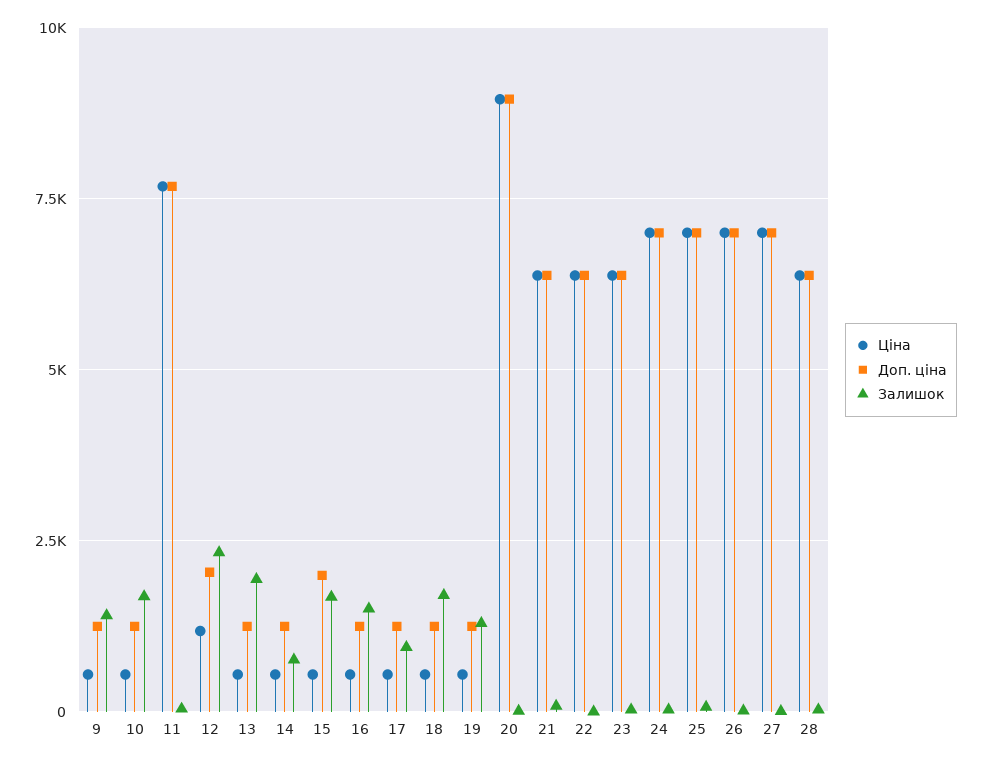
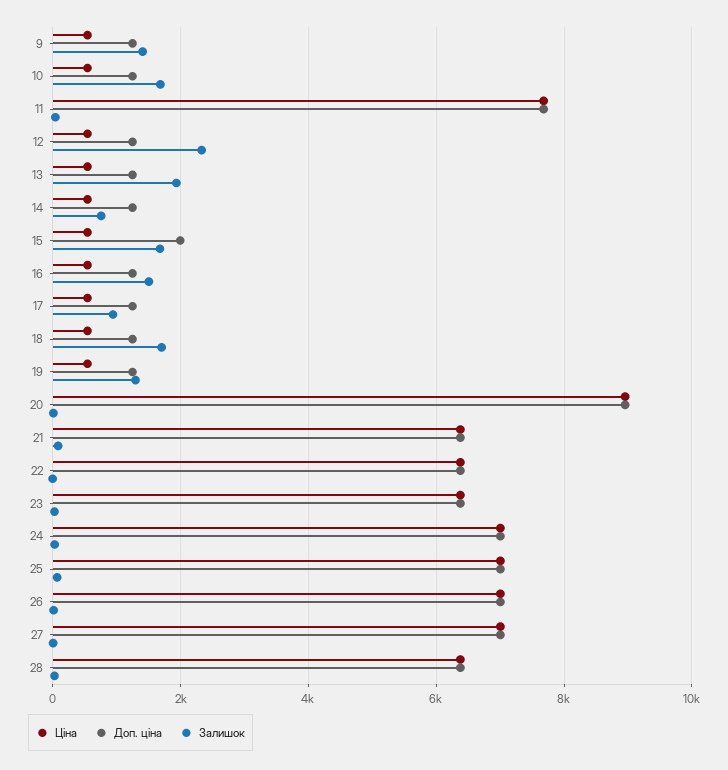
  {
    "Ціна": {
      "9": 600,
      "10": 600,
      "11": 7600,
-     "12": 1250,
+     "12": 600,
      "13": 600,
      "14": 600,
      "15": 600,
      "16": 600,
      "17": 600,
      "18": 600,
      "19": 600,
      "20": 9000,
      "21": 6400,
      "22": 6400,
      "23": 6400,
      "24": 7000,
      "25": 7000,
      "26": 7000,
      "27": 7000,
      "28": 6400
    },
    "Доп. ціна": {
      "9": 1200,
      "10": 1200,
      "11": 7600,
-     "12": 2000,
+     "12": 1200,
      "13": 1200,
      "14": 1200,
      "15": 2000,
      "16": 1200,
      "17": 1200,
      "18": 1200,
      "19": 1200,
      "20": 9000,
      "21": 6400,
      "22": 6400,
      "23": 6400,
      "24": 7000,
      "25": 7000,
      "26": 7000,
      "27": 7000,
      "28": 6400
    },
    "Залишок": {
      "9": 1400,
      "10": 1600,
      "11": 0,
      "12": 2400,
      "13": 2000,
      "14": 800,
      "15": 1600,
      "16": 1600,
      "17": 1000,
      "18": 1800,
      "19": 1200,
      "20": 0,
      "21": 0,
      "22": 0,
      "23": 0,
      "24": 0,
      "25": 0,
      "26": 0,
      "27": 0,
      "28": 0
    }
  }

